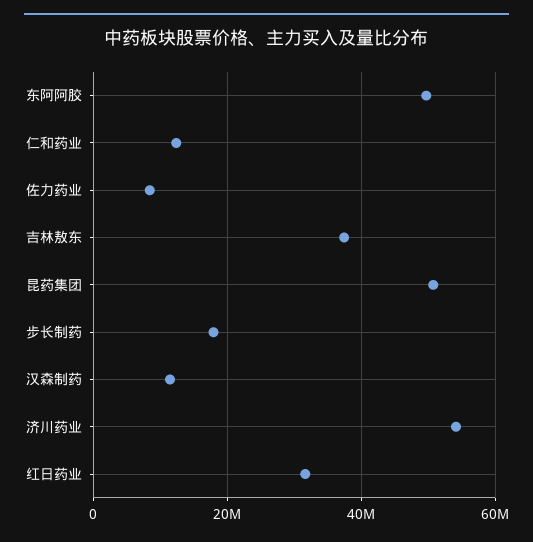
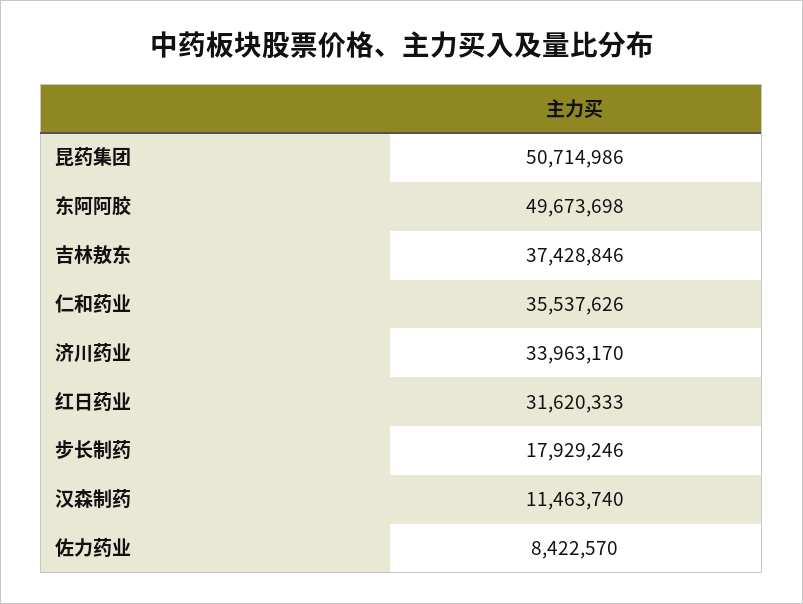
  {
    "东阿阿胶": 49673698,
-   "仁和药业": 12000000,
+   "仁和药业": 35537626,
    "佐力药业": 8422570,
    "吉林敖东": 37428846,
    "昆药集团": 50714986,
    "步长制药": 17929246,
    "汉森制药": 11463740,
-   "济川药业": 54000000,
+   "济川药业": 33963170,
    "红日药业": 31620333
  }

